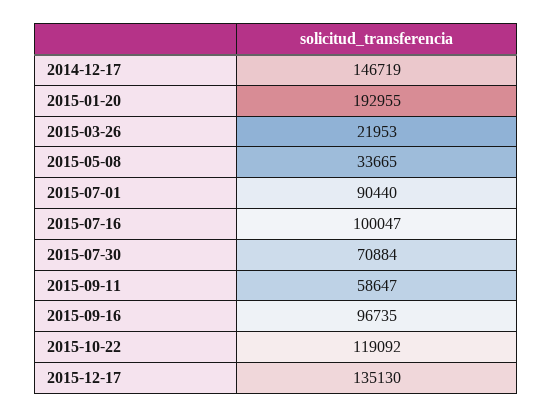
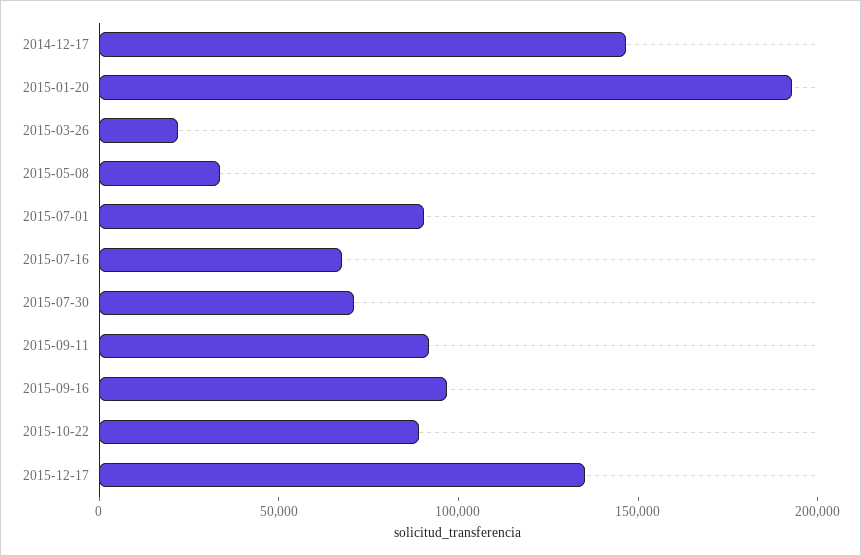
  {
    "2014-12-17": 146719,
    "2015-01-20": 192955,
    "2015-03-26": 21953,
    "2015-05-08": 33665,
    "2015-07-01": 90440,
-   "2015-07-16": 100047,
+   "2015-07-16": 70000,
    "2015-07-30": 70884,
-   "2015-09-11": 58647,
+   "2015-09-11": 90000,
    "2015-09-16": 96735,
-   "2015-10-22": 119092,
+   "2015-10-22": 90000,
    "2015-12-17": 135130
  }

